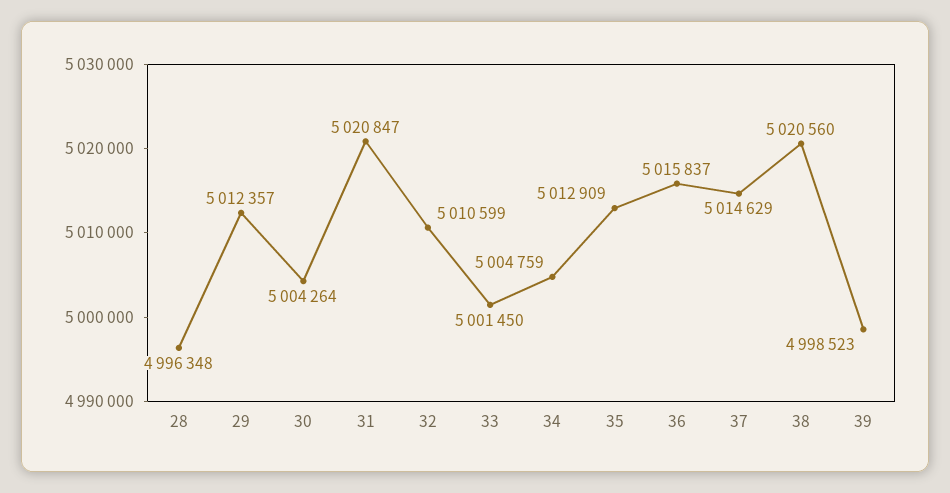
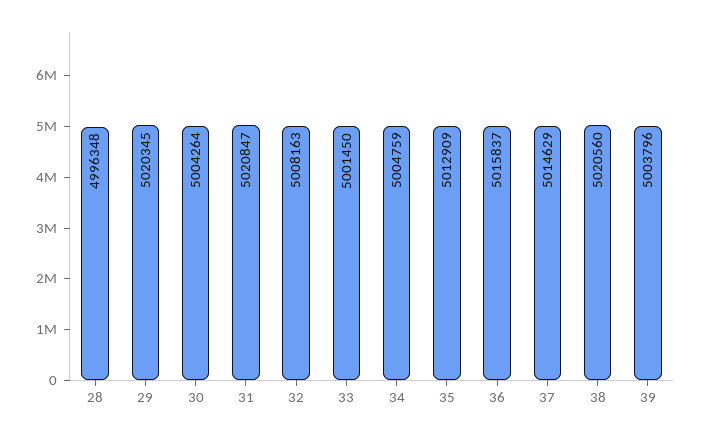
  {
    "28": 4996348,
-   "29": 5012357,
+   "29": 5020345,
    "30": 5004264,
    "31": 5020847,
-   "32": 5010599,
+   "32": 5008163,
    "33": 5001450,
    "34": 5004759,
    "35": 5012909,
    "36": 5015837,
    "37": 5014629,
    "38": 5020560,
-   "39": 4998523
+   "39": 5003796
  }

